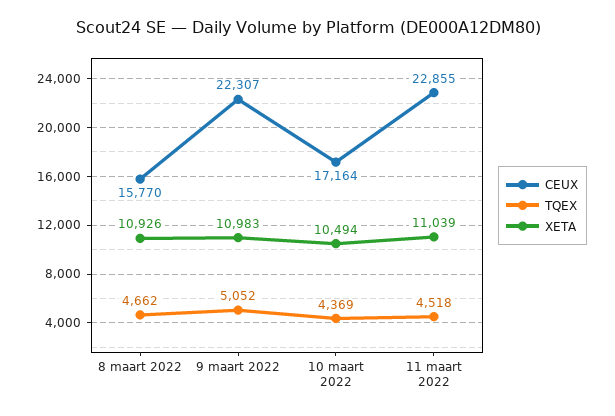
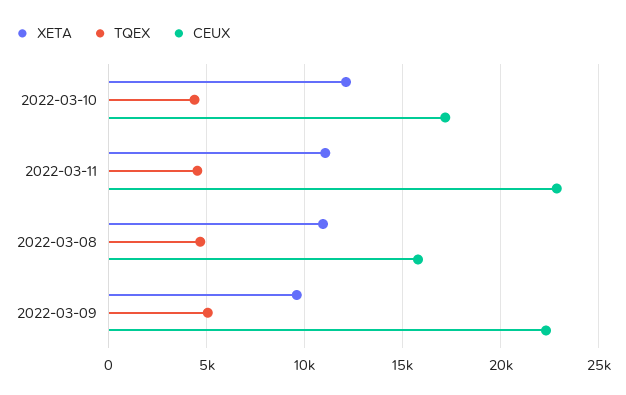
  {
    "CEUX": {
      "8 maart 2022": 15770,
      "9 maart 2022": 22307,
      "10 maart 2022": 17164,
      "11 maart 2022": 22855
    },
    "TQEX": {
      "8 maart 2022": 4662,
      "9 maart 2022": 5052,
      "10 maart 2022": 4369,
      "11 maart 2022": 4518
    },
    "XETA": {
      "8 maart 2022": 10926,
-     "9 maart 2022": 10983,
+     "9 maart 2022": 9500,
-     "10 maart 2022": 10494,
+     "10 maart 2022": 12000,
      "11 maart 2022": 11039
    }
  }

